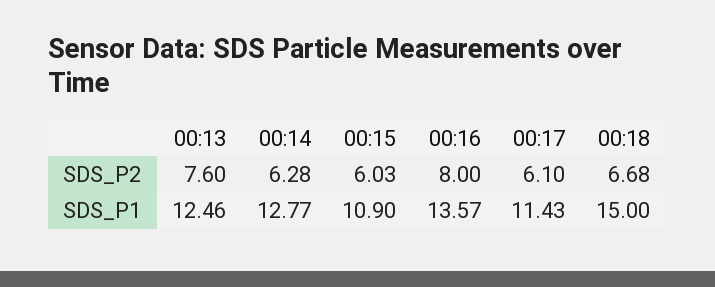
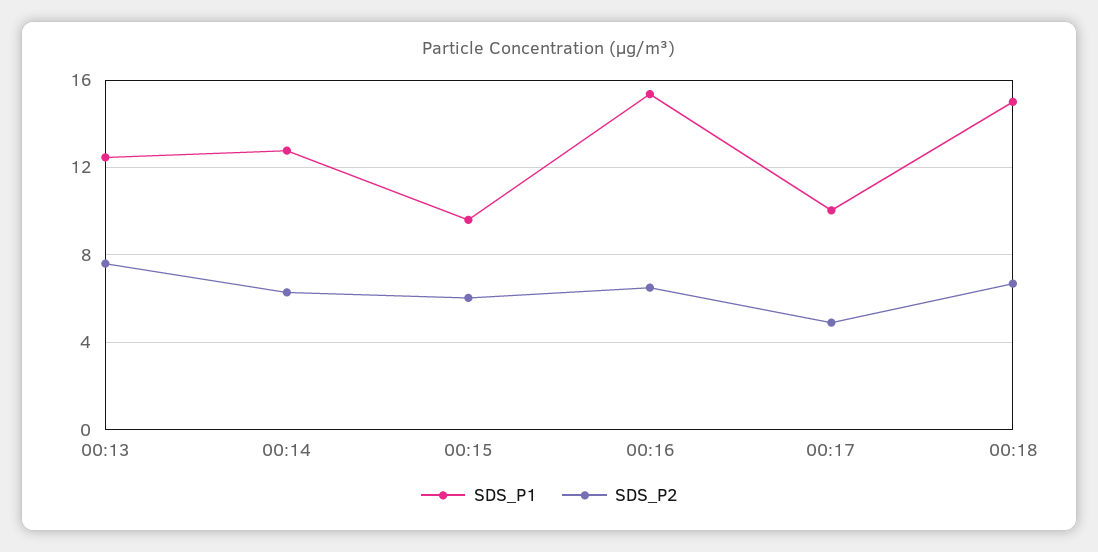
  {
    "SDS_P2": {
      "00:13": 7.6,
      "00:14": 6.28,
      "00:15": 6.03,
-     "00:16": 8,
+     "00:16": 6.5,
-     "00:17": 6.1,
+     "00:17": 5,
      "00:18": 6.68
    },
    "SDS_P1": {
      "00:13": 12.46,
      "00:14": 12.77,
-     "00:15": 10.9,
+     "00:15": 9.5,
-     "00:16": 13.57,
+     "00:16": 15.5,
-     "00:17": 11.43,
+     "00:17": 10,
      "00:18": 15
    }
  }

